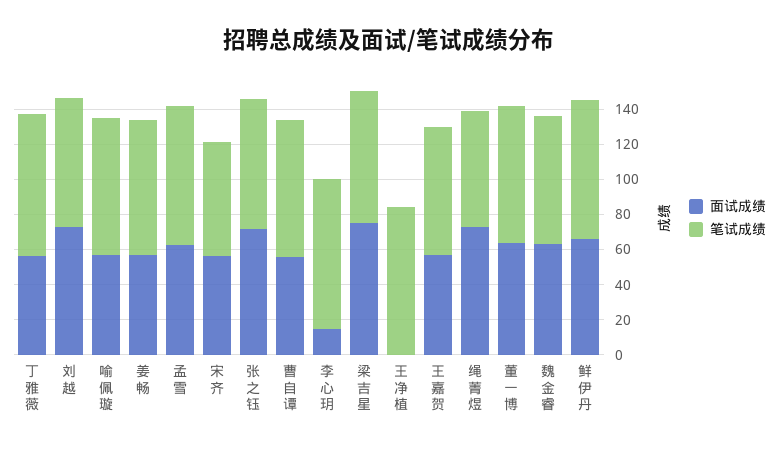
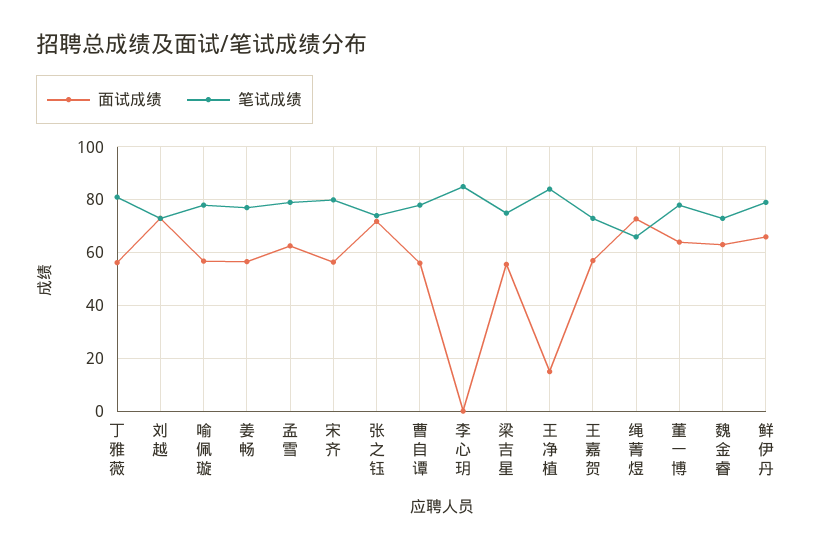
  {
    "面试成绩": {
      "丁雅薇": 55,
      "刘越": 72.5,
      "喻佩璇": 57.5,
      "姜畅": 57.5,
      "孟雪": 62.5,
      "宋齐": 57.5,
      "张之钰": 72.5,
      "曹自谭": 55,
-     "李心玥": 15,
+     "李心玥": 0,
-     "梁吉星": 75,
+     "梁吉星": 55,
-     "王净植": 0,
+     "王净植": 15,
      "王嘉贺": 57.5,
      "绳菁煜": 72.5,
      "董一博": 65,
      "魏金睿": 62.5,
      "鲜伊丹": 65
    },
    "笔试成绩": {
      "丁雅薇": 80,
      "刘越": 72.5,
      "喻佩璇": 77.5,
      "姜畅": 77.5,
      "孟雪": 80,
-     "宋齐": 65,
+     "宋齐": 80,
      "张之钰": 75,
      "曹自谭": 77.5,
      "李心玥": 85,
      "梁吉星": 75,
      "王净植": 85,
      "王嘉贺": 72.5,
      "绳菁煜": 65,
      "董一博": 77.5,
      "魏金睿": 72.5,
      "鲜伊丹": 80
    }
  }

